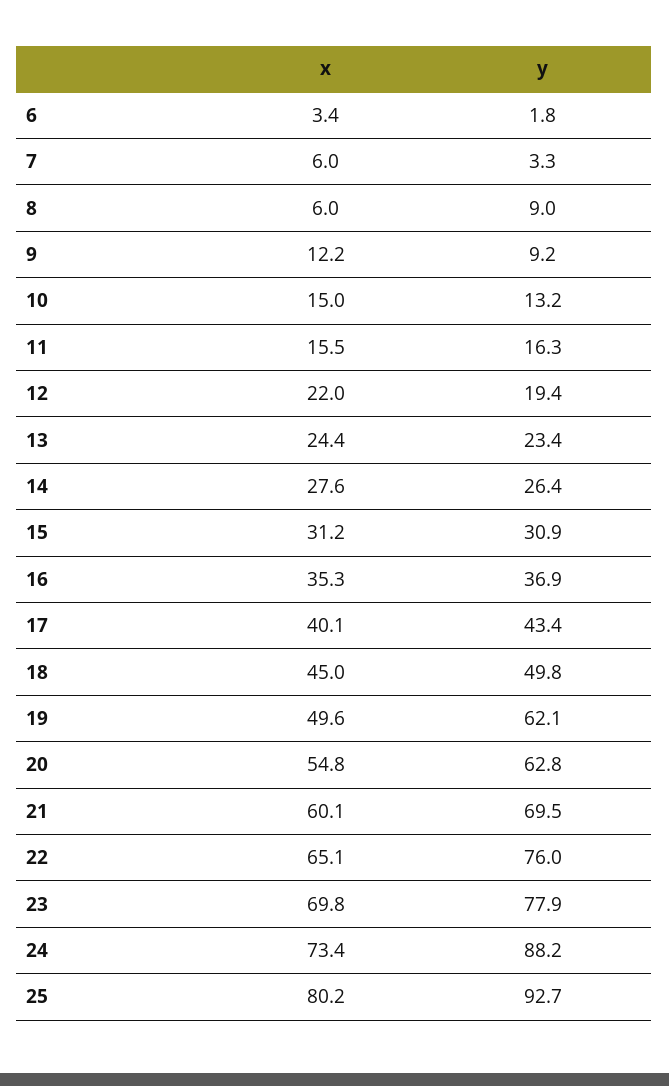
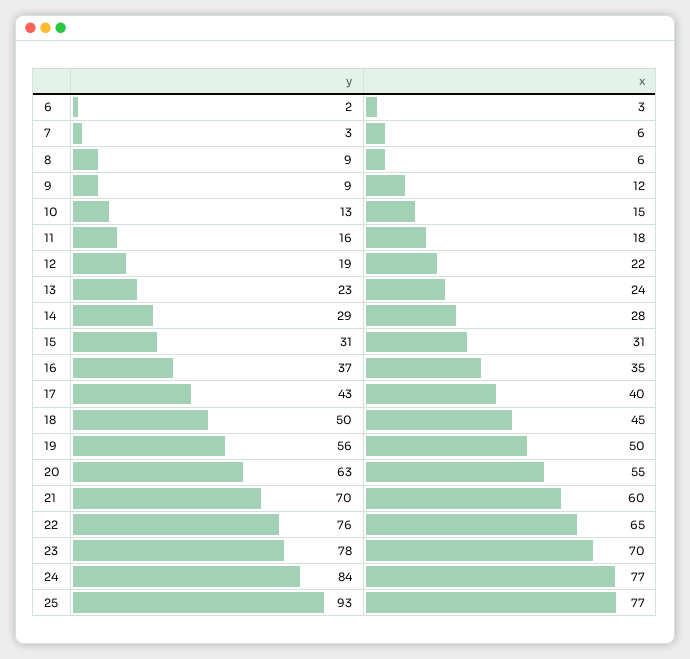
  {
    "x": {
      "6": 3.4,
      "7": 6,
      "8": 6,
      "9": 12.2,
      "10": 15,
-     "11": 15.5,
+     "11": 18,
      "12": 22,
      "13": 24.4,
      "14": 27.6,
      "15": 31.2,
      "16": 35.3,
      "17": 40.1,
      "18": 45,
      "19": 49.6,
      "20": 54.8,
      "21": 60.1,
      "22": 65.1,
      "23": 69.8,
-     "24": 73.4,
+     "24": 77,
-     "25": 80.2
+     "25": 77
    },
    "y": {
      "6": 1.8,
      "7": 3.3,
      "8": 9,
      "9": 9.2,
      "10": 13.2,
      "11": 16.3,
      "12": 19.4,
      "13": 23.4,
-     "14": 26.4,
+     "14": 29,
      "15": 30.9,
      "16": 36.9,
      "17": 43.4,
      "18": 49.8,
-     "19": 62.1,
+     "19": 56,
      "20": 62.8,
      "21": 69.5,
      "22": 76,
      "23": 77.9,
-     "24": 88.2,
+     "24": 84,
      "25": 92.7
    }
  }

